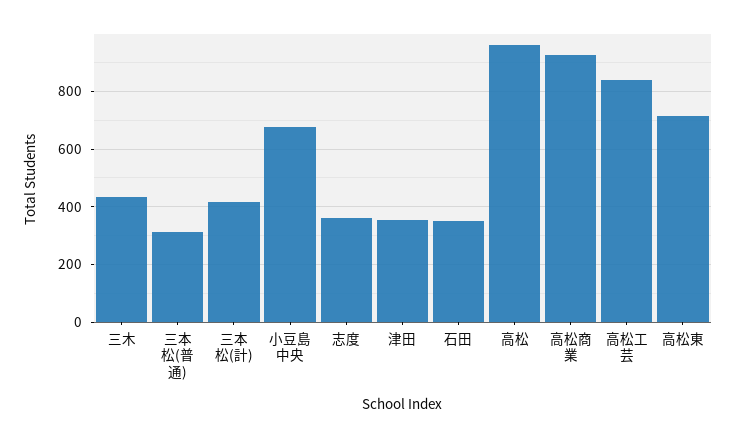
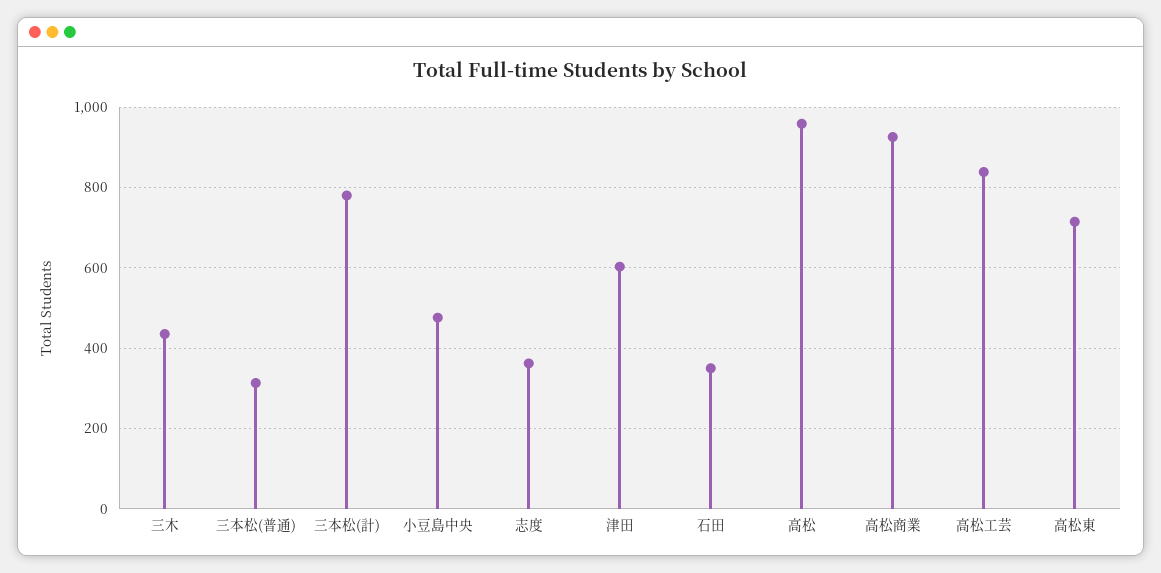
  {
    "三木": 440,
    "三本松(普通)": 320,
-   "三本松(計)": 425,
+   "三本松(計)": 780,
-   "小豆島中央": 675,
+   "小豆島中央": 480,
    "志度": 360,
-   "津田": 350,
+   "津田": 600,
    "石田": 360,
    "高松": 960,
    "高松商業": 920,
    "高松工芸": 840,
    "高松東": 720
  }

